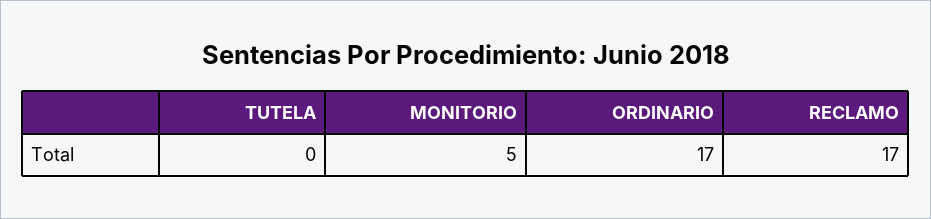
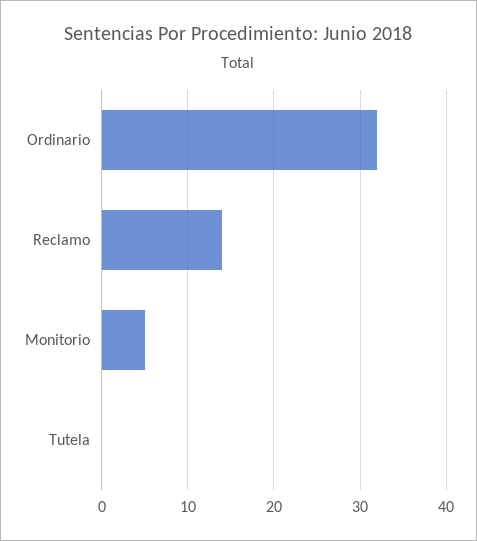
  {
    "TUTELA": 0,
    "MONITORIO": 5,
-   "ORDINARIO": 17,
+   "ORDINARIO": 32,
-   "RECLAMO": 17
+   "RECLAMO": 14
  }

